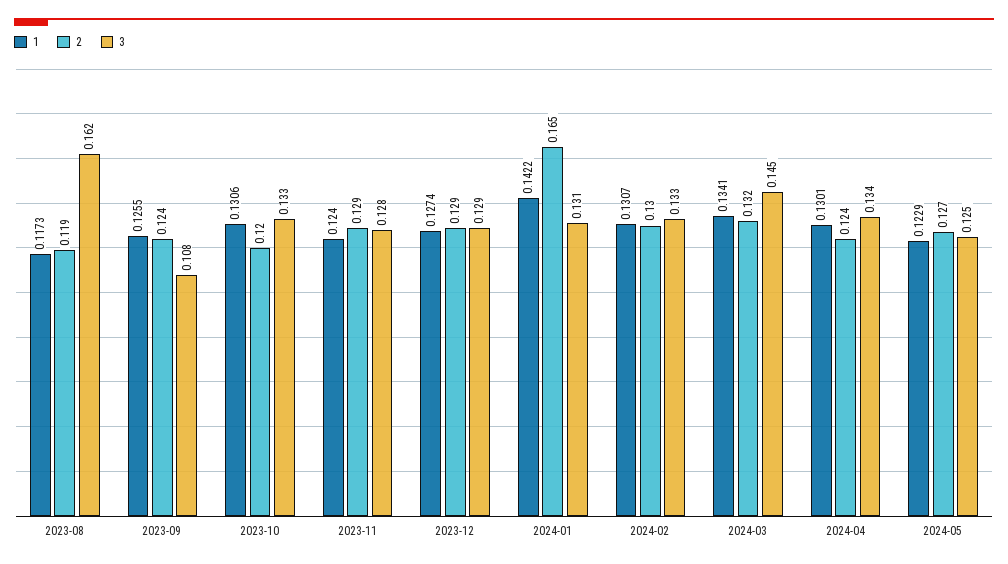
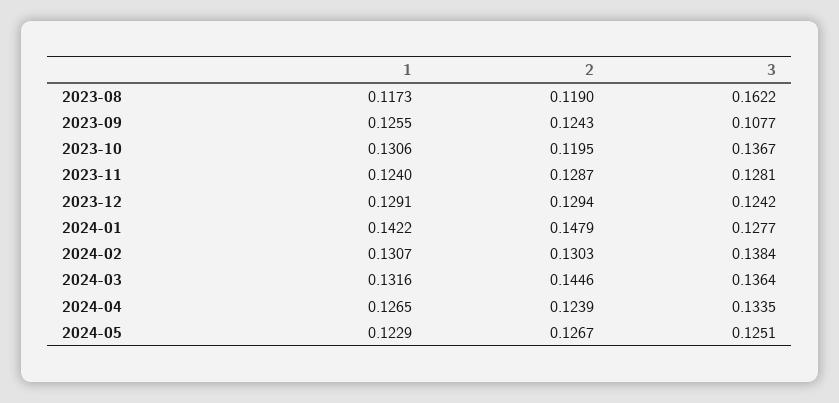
  {
    "1": {
      "2023-08": 0.1173,
      "2023-09": 0.1255,
      "2023-10": 0.1306,
      "2023-11": 0.124,
-     "2023-12": 0.1274,
+     "2023-12": 0.1291,
      "2024-01": 0.1422,
      "2024-02": 0.1307,
-     "2024-03": 0.1341,
+     "2024-03": 0.1316,
-     "2024-04": 0.1301,
+     "2024-04": 0.1265,
      "2024-05": 0.1229
    },
    "2": {
      "2023-08": 0.119,
      "2023-09": 0.1243,
      "2023-10": 0.1195,
      "2023-11": 0.1287,
      "2023-12": 0.1294,
-     "2024-01": 0.165,
+     "2024-01": 0.1479,
      "2024-02": 0.1303,
-     "2024-03": 0.132,
+     "2024-03": 0.1446,
      "2024-04": 0.1239,
      "2024-05": 0.1267
    },
    "3": {
      "2023-08": 0.1622,
      "2023-09": 0.1077,
-     "2023-10": 0.133,
+     "2023-10": 0.1367,
      "2023-11": 0.1281,
-     "2023-12": 0.129,
+     "2023-12": 0.1242,
-     "2024-01": 0.131,
+     "2024-01": 0.1277,
-     "2024-02": 0.133,
+     "2024-02": 0.1384,
-     "2024-03": 0.145,
+     "2024-03": 0.1364,
      "2024-04": 0.1335,
      "2024-05": 0.1251
    }
  }

